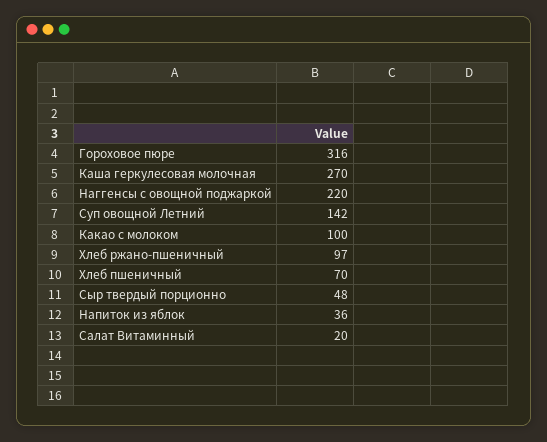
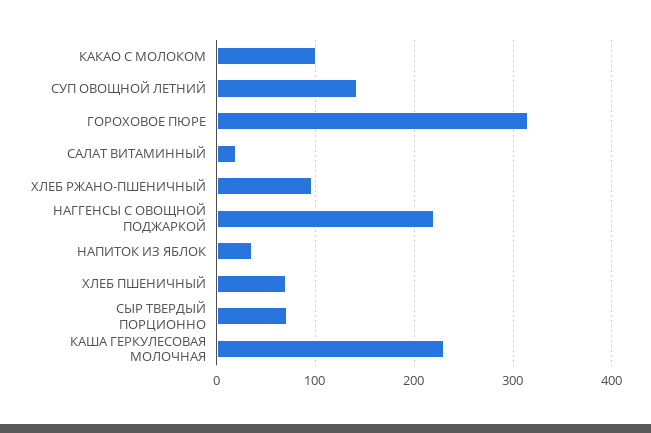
  {
    "Гороховое пюре": 316,
-   "Каша геркулесовая молочная": 270,
+   "Каша геркулесовая молочная": 230,
    "Наггенсы с овощной поджаркой": 220,
    "Суп овощной Летний": 142,
    "Какао с молоком": 100,
    "Хлеб ржано-пшеничный": 97,
    "Хлеб пшеничный": 70,
-   "Сыр твердый порционно": 48,
+   "Сыр твердый порционно": 70,
    "Напиток из яблок": 36,
    "Салат Витаминный": 20
  }

